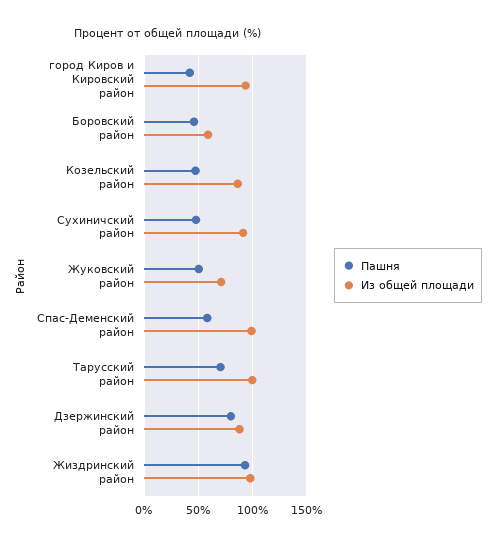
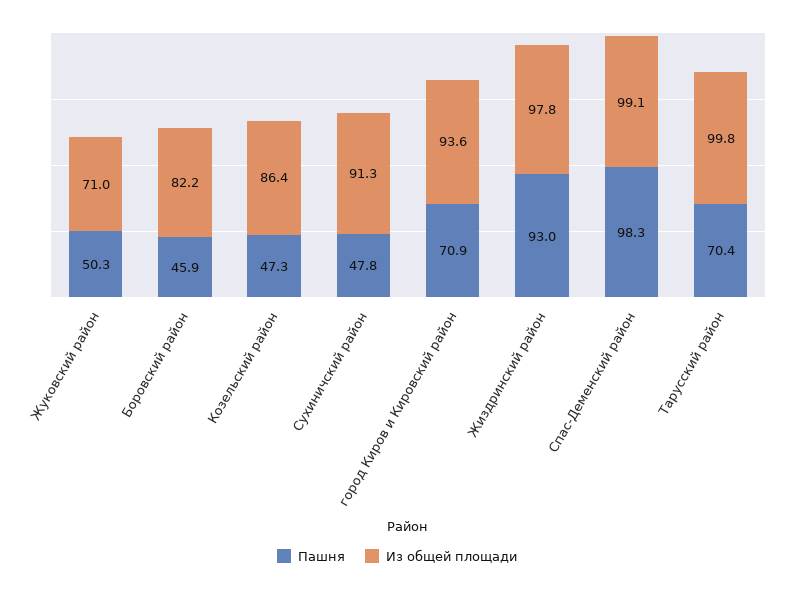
  {
    "Пашня": {
-     "город Киров и Кировский район": 40,
+     "город Киров и Кировский район": 70.9,
      "Боровский район": 45.9,
      "Козельский район": 47.3,
      "Сухиничский район": 47.8,
      "Жуковский район": 50.3,
-     "Спас-Деменский район": 60,
+     "Спас-Деменский район": 98.3,
      "Тарусский район": 70.4,
-     "Дзержинский район": 80,
      "Жиздринский район": 93
    },
    "Из общей площади": {
      "город Киров и Кировский район": 93.6,
-     "Боровский район": 60,
+     "Боровский район": 82.2,
      "Козельский район": 86.4,
      "Сухиничский район": 91.3,
      "Жуковский район": 71,
      "Спас-Деменский район": 99.1,
      "Тарусский район": 99.8,
-     "Дзержинский район": 90,
      "Жиздринский район": 97.8
    }
  }

